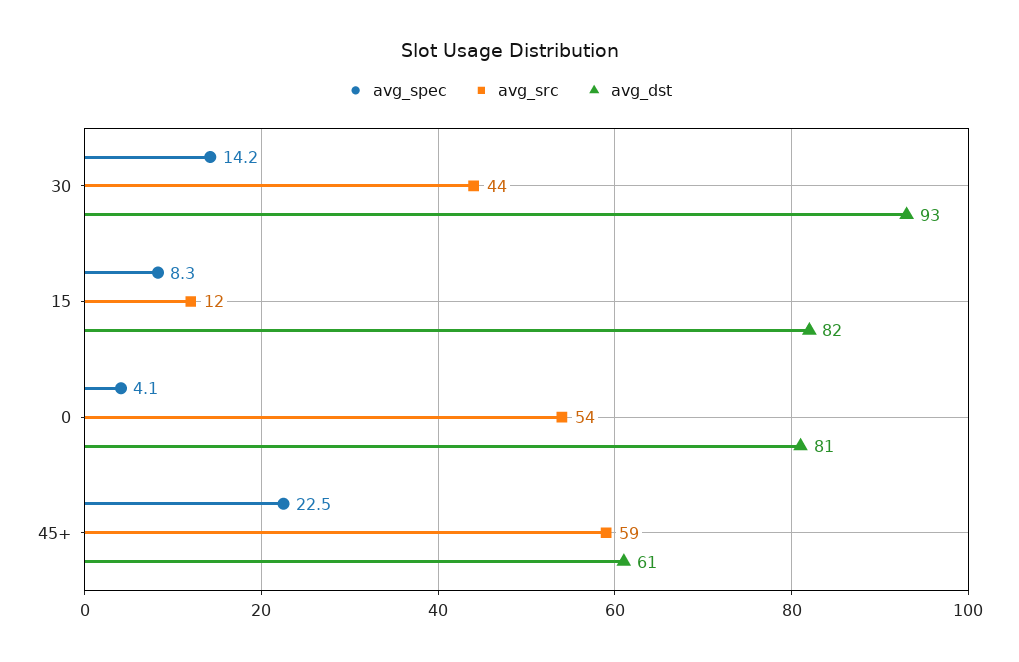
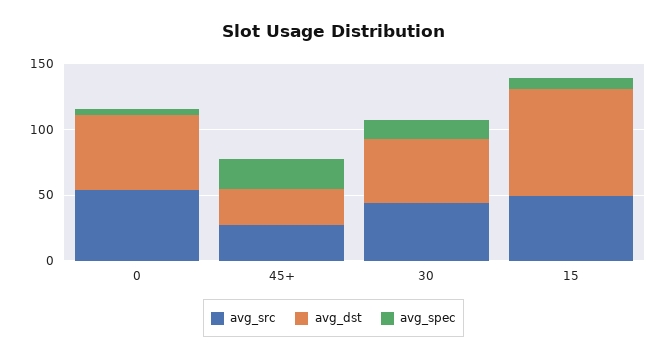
  {
    "avg_spec": {
      "30": 14.2,
      "15": 8.3,
      "0": 4.1,
      "45+": 22.5
    },
    "avg_src": {
      "30": 44,
-     "15": 12,
+     "15": 50,
      "0": 54,
-     "45+": 59
+     "45+": 30
    },
    "avg_dst": {
-     "30": 93,
+     "30": 50,
      "15": 82,
-     "0": 81,
+     "0": 60,
-     "45+": 61
+     "45+": 30
    }
  }

